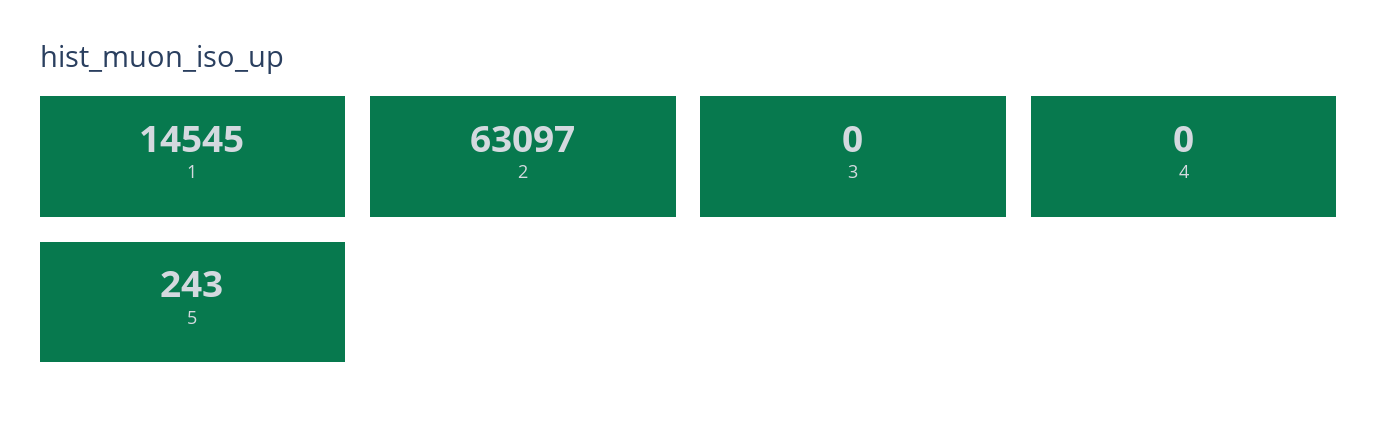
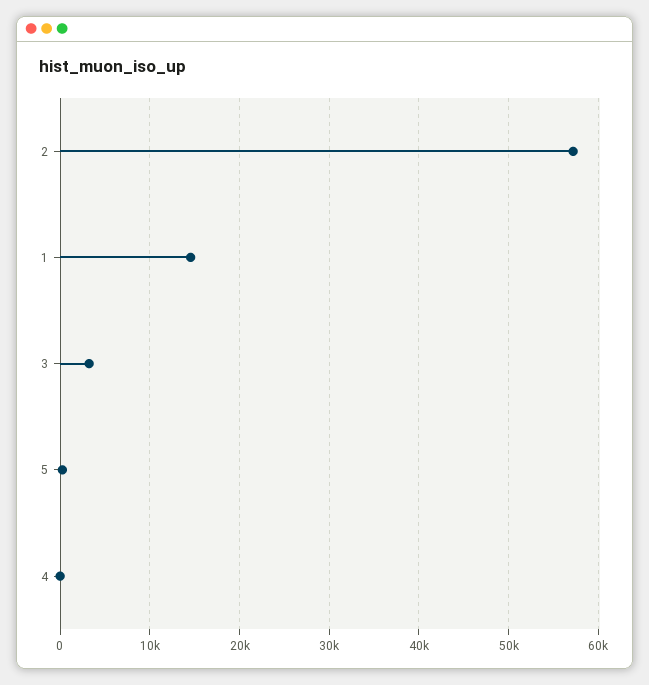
  {
    "1": 14545,
-   "2": 63097,
+   "2": 57000,
-   "3": 0,
+   "3": 3000,
    "4": 0,
    "5": 243
  }

